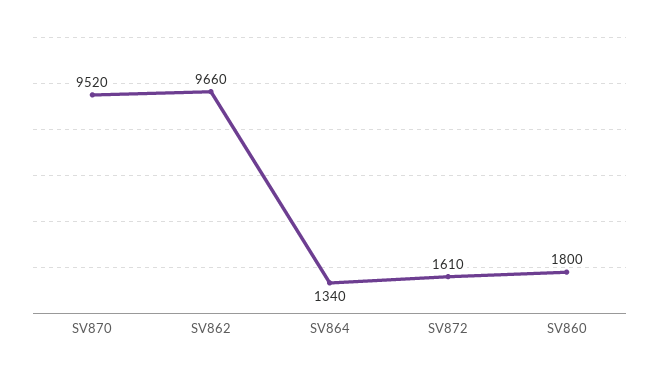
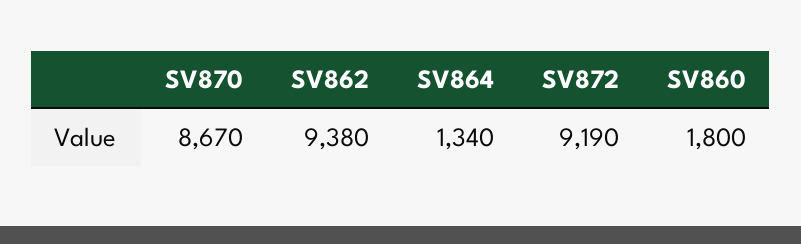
  {
-   "SV870": 9520,
+   "SV870": 8670,
-   "SV862": 9660,
+   "SV862": 9380,
    "SV864": 1340,
-   "SV872": 1610,
+   "SV872": 9190,
    "SV860": 1800
  }

